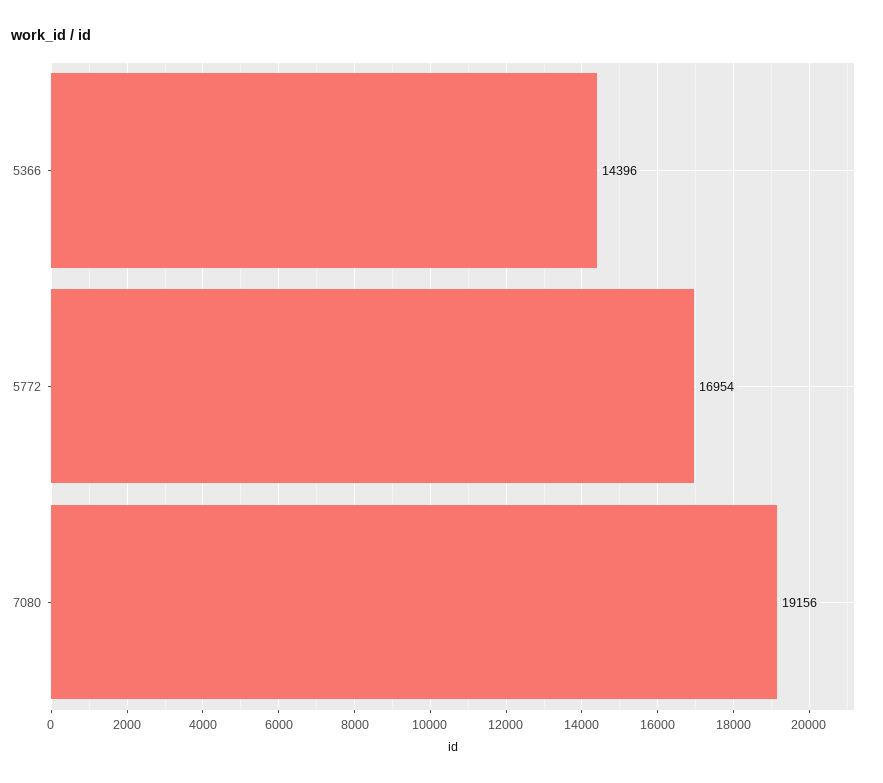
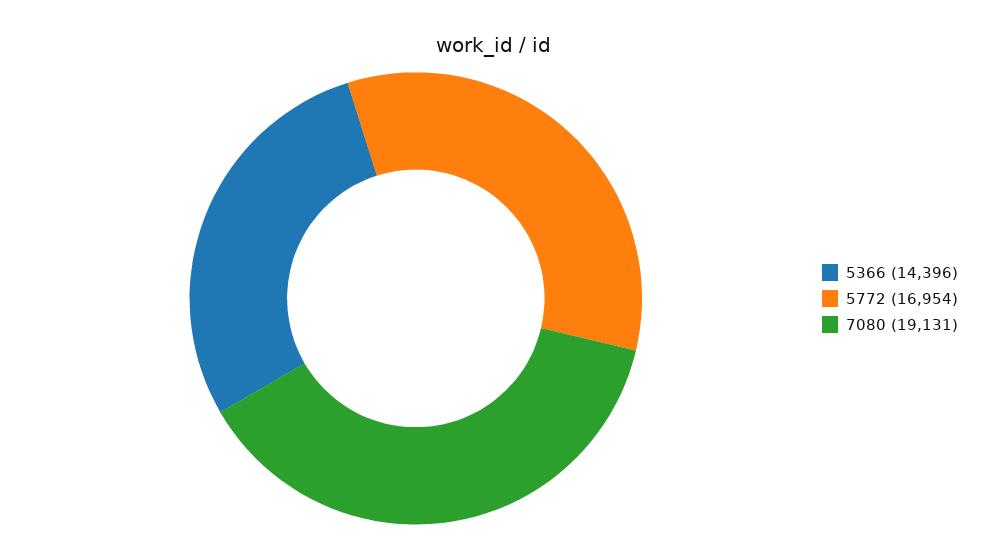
  {
    "5366": 14396,
    "5772": 16954,
-   "7080": 19156
+   "7080": 19131
  }

